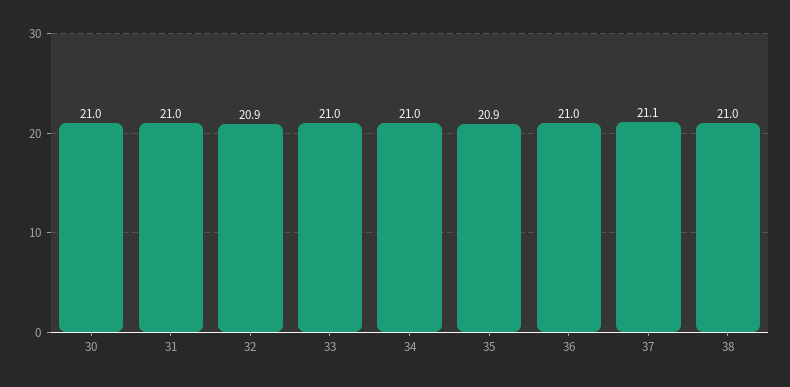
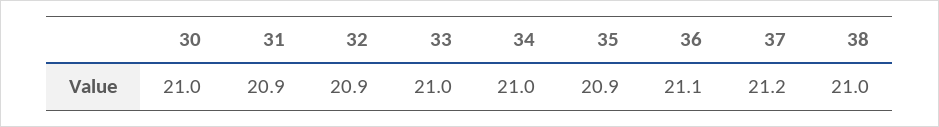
  {
    "30": 21,
-   "31": 21,
+   "31": 20.9,
    "32": 20.9,
    "33": 21,
    "34": 21,
    "35": 20.9,
-   "36": 21,
+   "36": 21.1,
-   "37": 21.1,
+   "37": 21.2,
    "38": 21
  }

